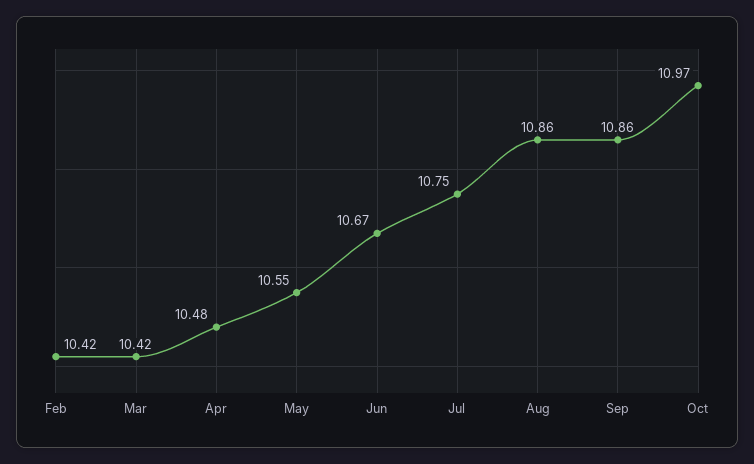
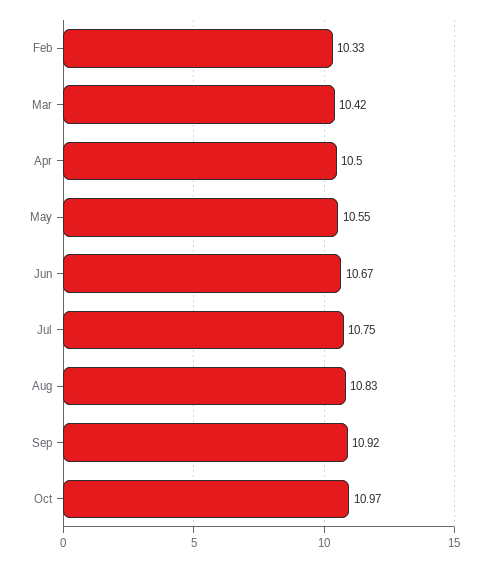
  {
-   "Feb": 10.42,
+   "Feb": 10.33,
    "Mar": 10.42,
-   "Apr": 10.48,
+   "Apr": 10.5,
    "May": 10.55,
    "Jun": 10.67,
    "Jul": 10.75,
-   "Aug": 10.86,
+   "Aug": 10.83,
-   "Sep": 10.86,
+   "Sep": 10.92,
    "Oct": 10.97
  }

